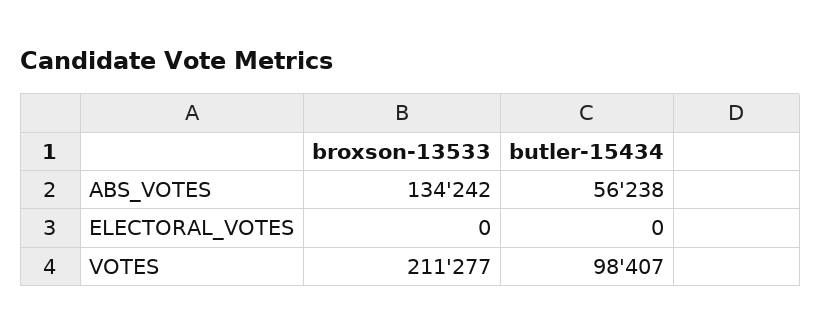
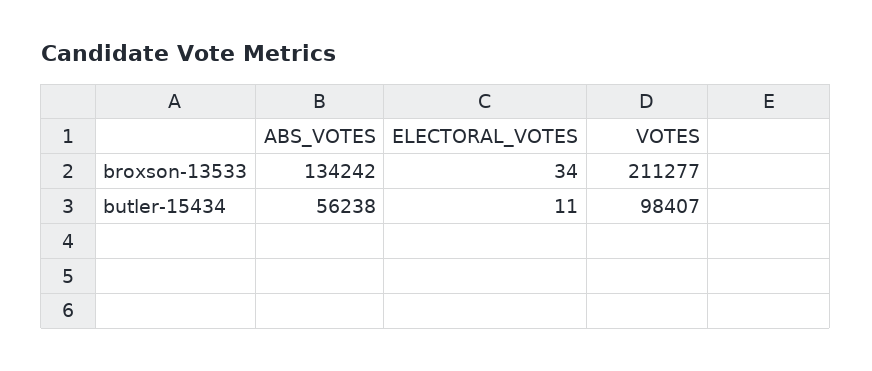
  {
    "broxson-13533": {
      "ABS_VOTES": 134242,
-     "ELECTORAL_VOTES": 0,
+     "ELECTORAL_VOTES": 34,
      "VOTES": 211277
    },
    "butler-15434": {
      "ABS_VOTES": 56238,
-     "ELECTORAL_VOTES": 0,
+     "ELECTORAL_VOTES": 11,
      "VOTES": 98407
    }
  }

